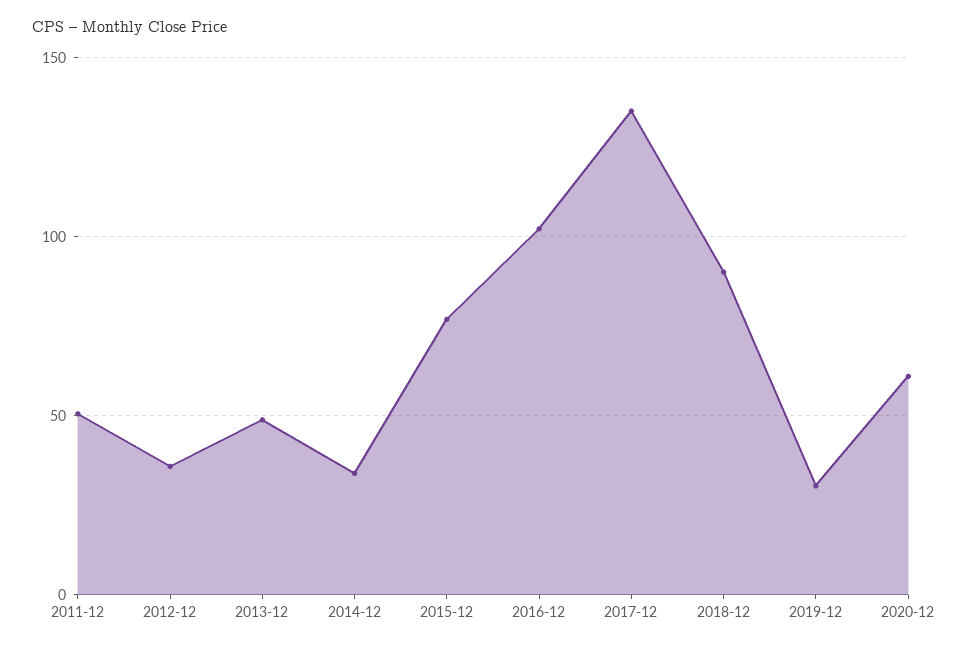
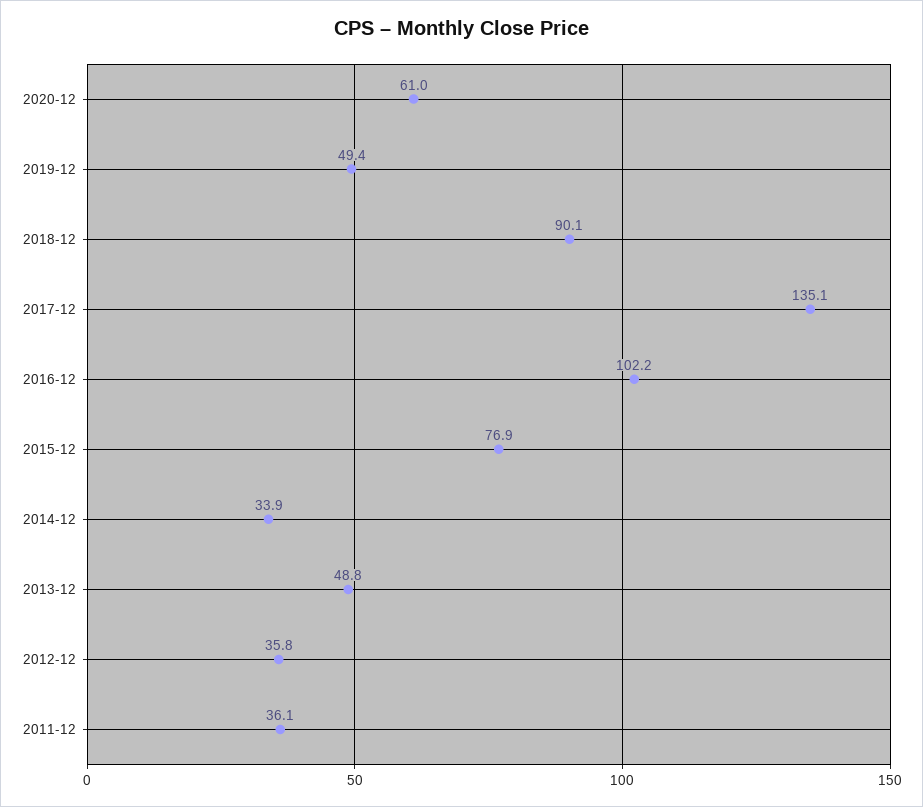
  {
-   "2011-12": 50,
+   "2011-12": 36.1,
    "2012-12": 35.8,
    "2013-12": 48.8,
    "2014-12": 33.9,
    "2015-12": 76.9,
    "2016-12": 102.2,
    "2017-12": 135.1,
    "2018-12": 90.1,
-   "2019-12": 30,
+   "2019-12": 49.4,
    "2020-12": 61
  }

